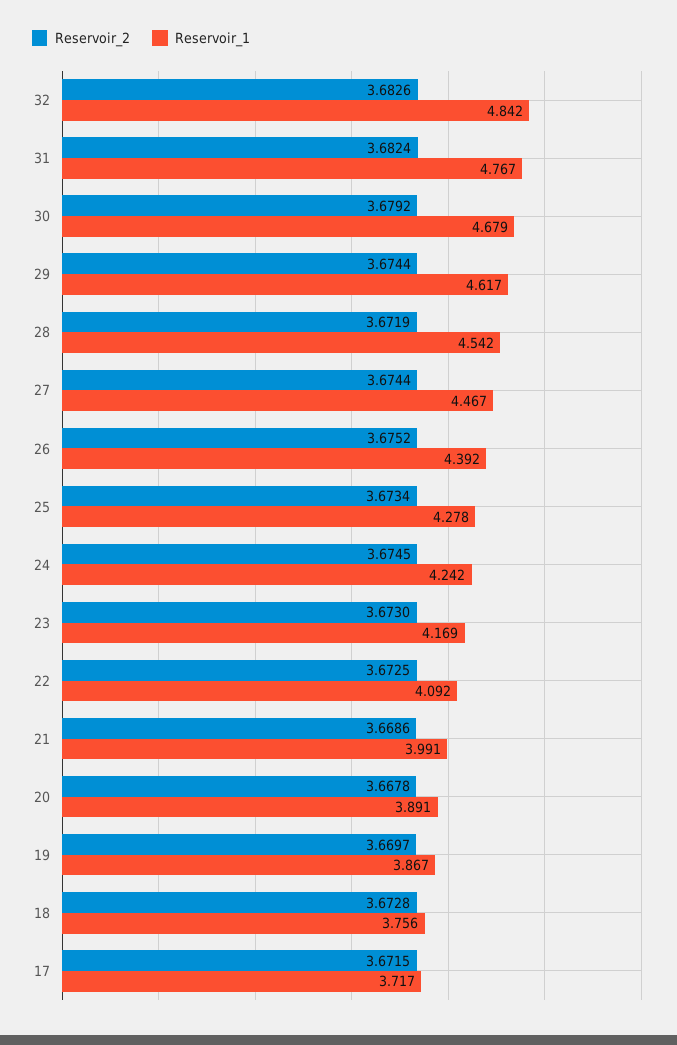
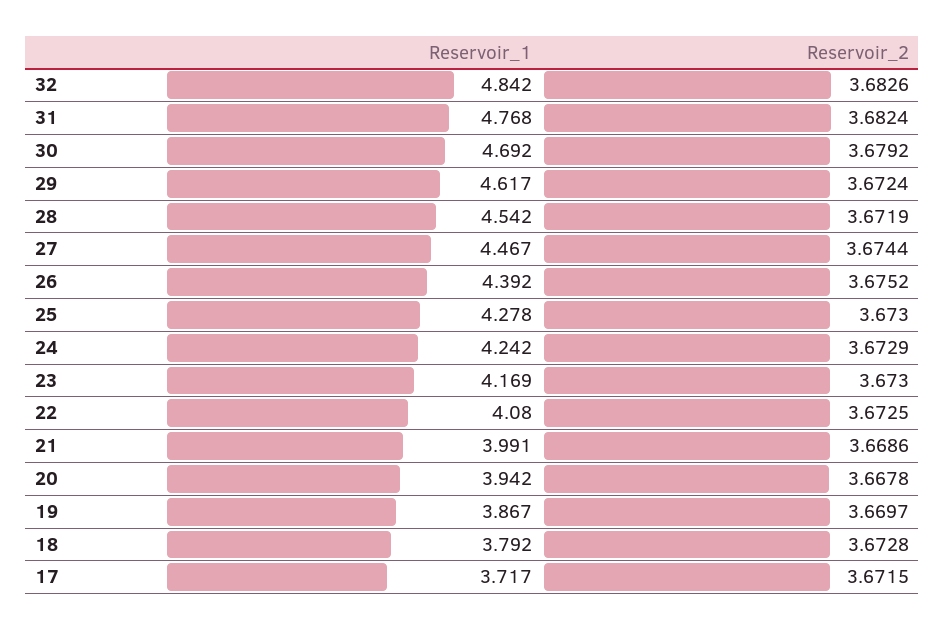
  {
    "Reservoir_2": {
      "32": 3.6826,
      "31": 3.6824,
      "30": 3.6792,
-     "29": 3.6744,
+     "29": 3.6724,
      "28": 3.6719,
      "27": 3.6744,
      "26": 3.6752,
-     "25": 3.6734,
+     "25": 3.673,
-     "24": 3.6745,
+     "24": 3.6729,
      "23": 3.673,
      "22": 3.6725,
      "21": 3.6686,
      "20": 3.6678,
      "19": 3.6697,
      "18": 3.6728,
      "17": 3.6715
    },
    "Reservoir_1": {
      "32": 4.842,
-     "31": 4.767,
+     "31": 4.768,
-     "30": 4.679,
+     "30": 4.692,
      "29": 4.617,
      "28": 4.542,
      "27": 4.467,
      "26": 4.392,
      "25": 4.278,
      "24": 4.242,
      "23": 4.169,
-     "22": 4.092,
+     "22": 4.08,
      "21": 3.991,
-     "20": 3.891,
+     "20": 3.942,
      "19": 3.867,
-     "18": 3.756,
+     "18": 3.792,
      "17": 3.717
    }
  }

